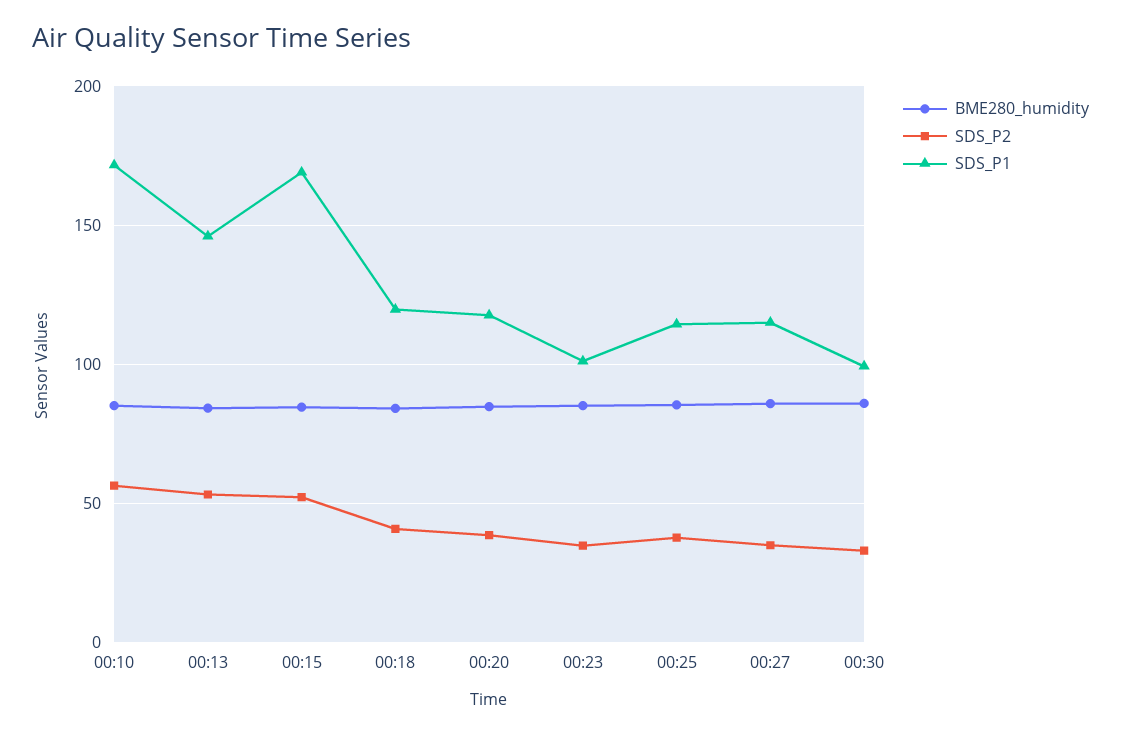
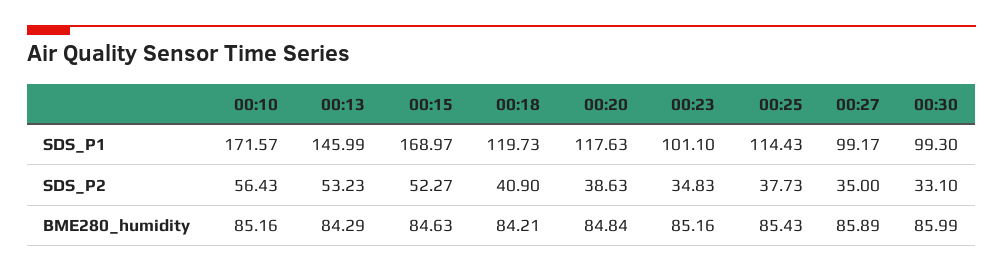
  {
    "BME280_humidity": {
      "00:10": 85.16,
      "00:13": 84.29,
      "00:15": 84.63,
      "00:18": 84.21,
      "00:20": 84.84,
      "00:23": 85.16,
      "00:25": 85.43,
      "00:27": 85.89,
      "00:30": 85.99
    },
    "SDS_P2": {
      "00:10": 56.43,
      "00:13": 53.23,
      "00:15": 52.27,
      "00:18": 40.9,
      "00:20": 38.63,
      "00:23": 34.83,
      "00:25": 37.73,
      "00:27": 35,
      "00:30": 33.1
    },
    "SDS_P1": {
      "00:10": 171.57,
      "00:13": 145.99,
      "00:15": 168.97,
      "00:18": 119.73,
      "00:20": 117.63,
      "00:23": 101.1,
      "00:25": 114.43,
-     "00:27": 115,
+     "00:27": 99.17,
      "00:30": 99.3
    }
  }

